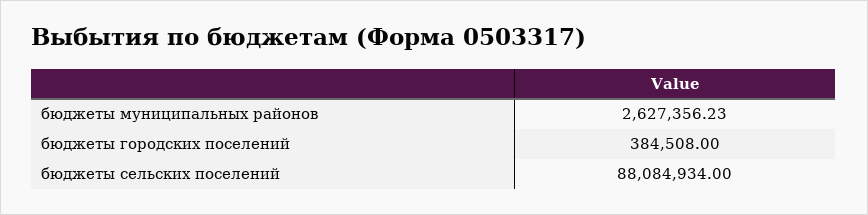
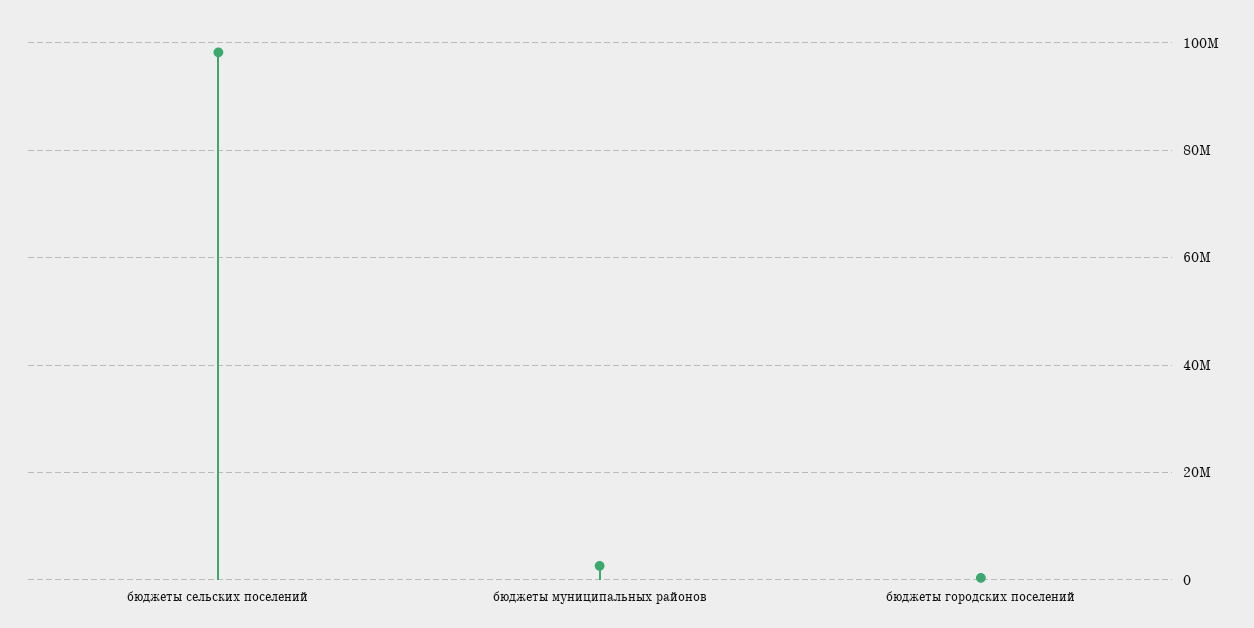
  {
    "бюджеты муниципальных районов": 2627356.23,
    "бюджеты городских поселений": 384508,
-   "бюджеты сельских поселений": 88084934
+   "бюджеты сельских поселений": 98000000
  }

